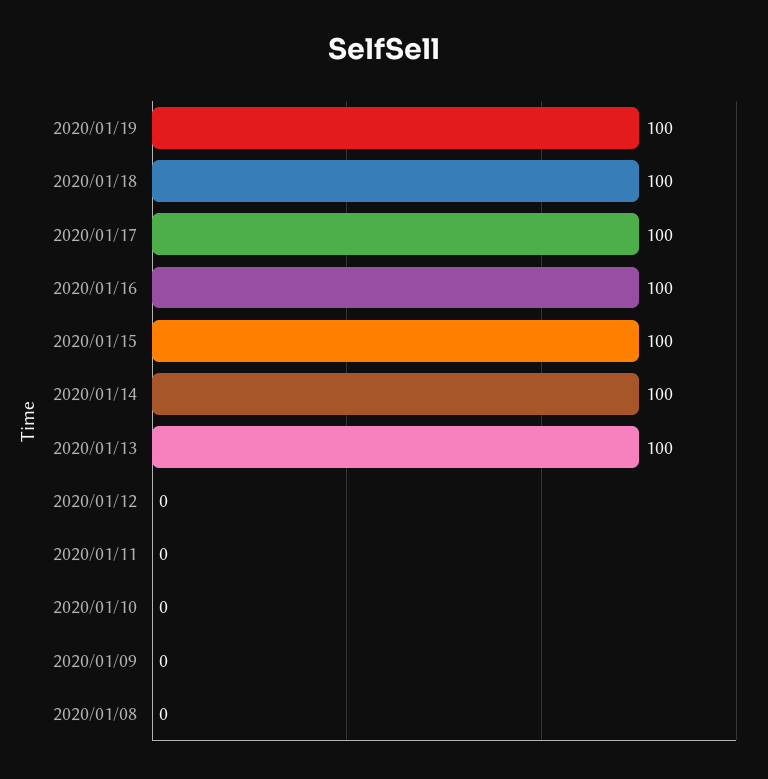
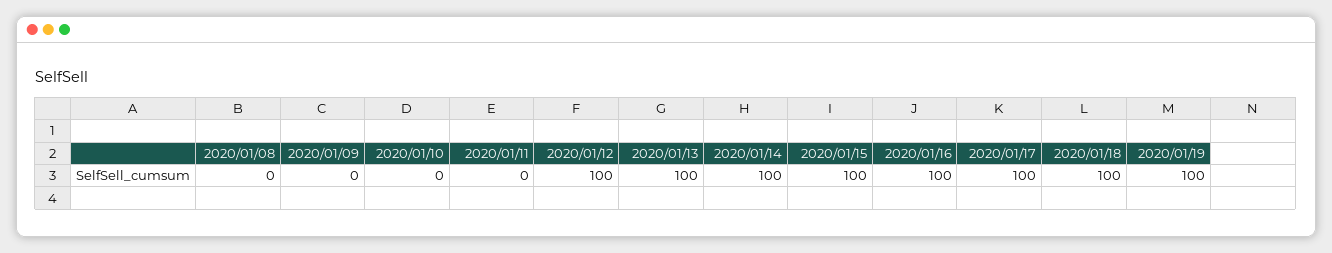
  {
    "2020/01/19": 100,
    "2020/01/18": 100,
    "2020/01/17": 100,
    "2020/01/16": 100,
    "2020/01/15": 100,
    "2020/01/14": 100,
    "2020/01/13": 100,
-   "2020/01/12": 0,
+   "2020/01/12": 100,
    "2020/01/11": 0,
    "2020/01/10": 0,
    "2020/01/09": 0,
    "2020/01/08": 0
  }

